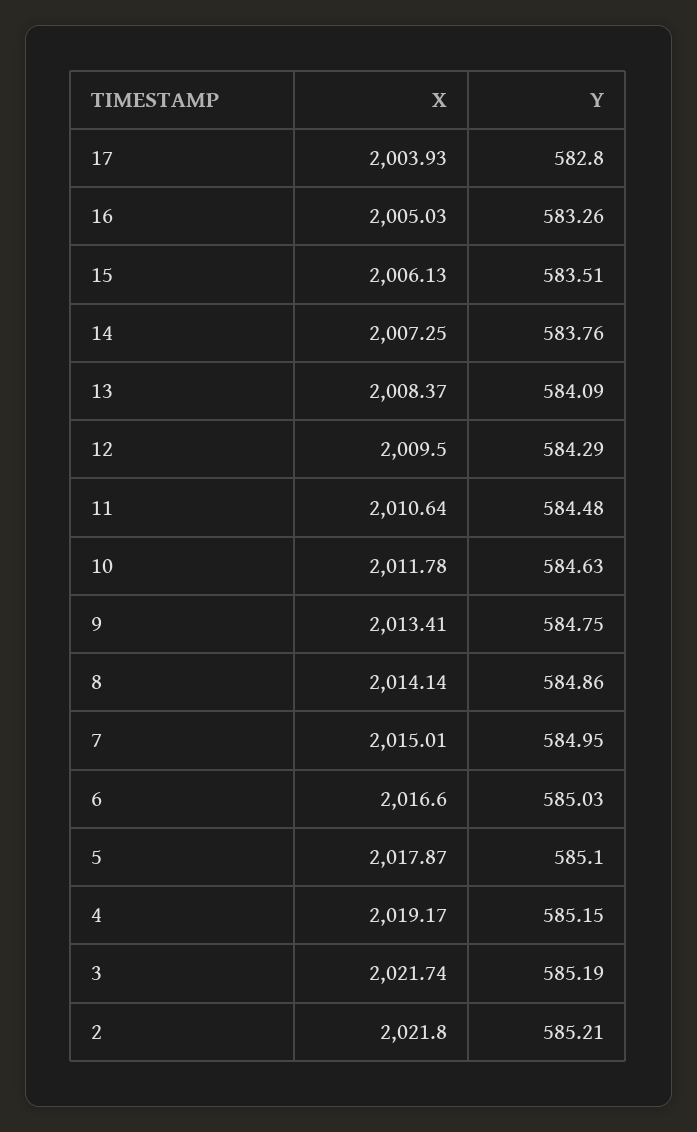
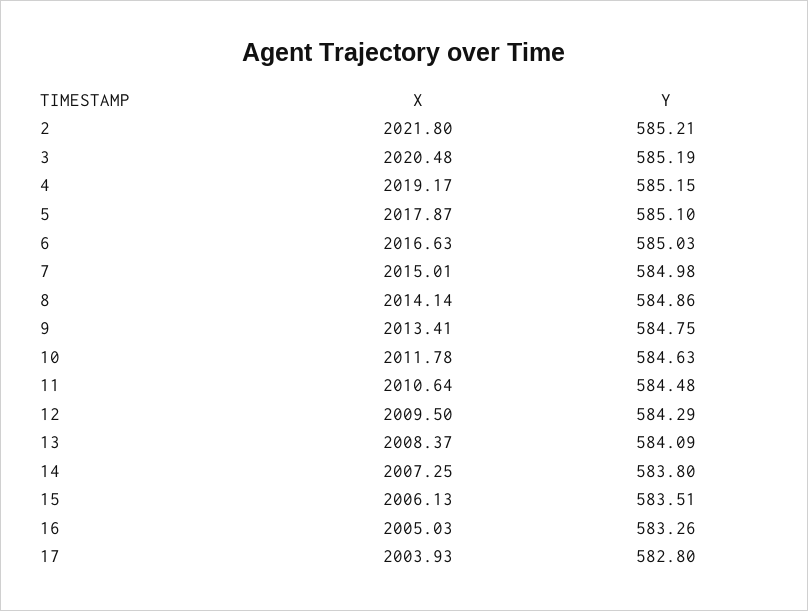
  {
    "X": {
      "17": 2003.93,
      "16": 2005.03,
      "15": 2006.13,
      "14": 2007.25,
      "13": 2008.37,
      "12": 2009.5,
      "11": 2010.64,
      "10": 2011.78,
      "9": 2013.41,
      "8": 2014.14,
      "7": 2015.01,
-     "6": 2016.6,
+     "6": 2016.63,
      "5": 2017.87,
      "4": 2019.17,
-     "3": 2021.74,
+     "3": 2020.48,
      "2": 2021.8
    },
    "Y": {
      "17": 582.8,
      "16": 583.26,
      "15": 583.51,
-     "14": 583.76,
+     "14": 583.8,
      "13": 584.09,
      "12": 584.29,
      "11": 584.48,
      "10": 584.63,
      "9": 584.75,
      "8": 584.86,
-     "7": 584.95,
+     "7": 584.98,
      "6": 585.03,
      "5": 585.1,
      "4": 585.15,
      "3": 585.19,
      "2": 585.21
    }
  }

